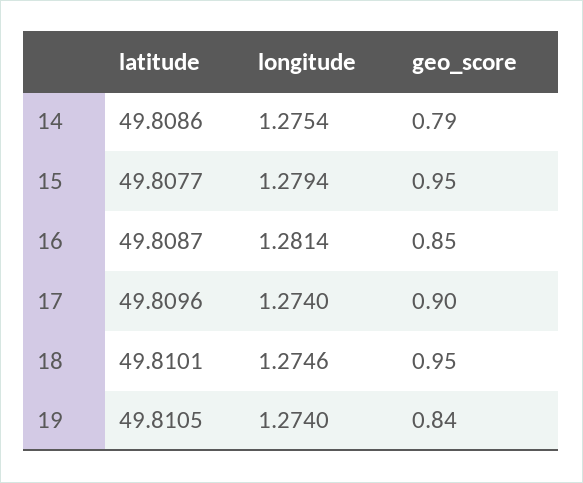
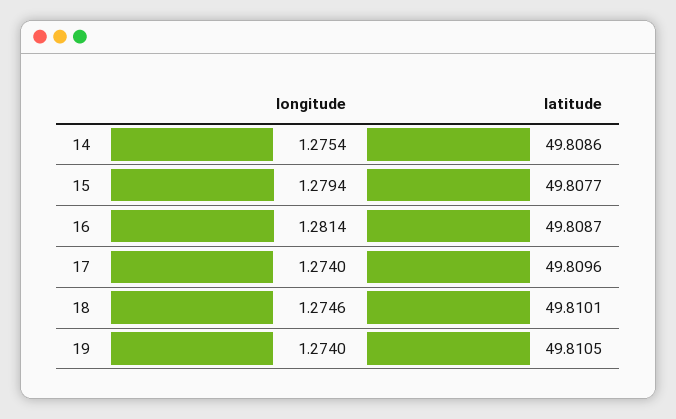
  {
    "latitude": {
      "14": 49.8086,
      "15": 49.8077,
      "16": 49.8087,
      "17": 49.8096,
      "18": 49.8101,
      "19": 49.8105
    },
    "longitude": {
      "14": 1.2754,
      "15": 1.2794,
      "16": 1.2814,
      "17": 1.274,
      "18": 1.2746,
      "19": 1.274
-   },
+   }
-   "geo_score": {
-     "14": 0.79,
-     "15": 0.95,
-     "16": 0.85,
-     "17": 0.9,
-     "18": 0.95,
-     "19": 0.84
-   }
  }

